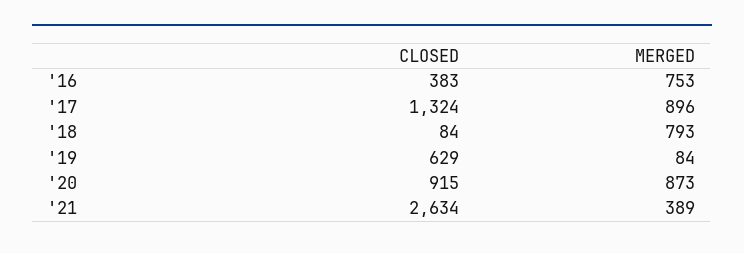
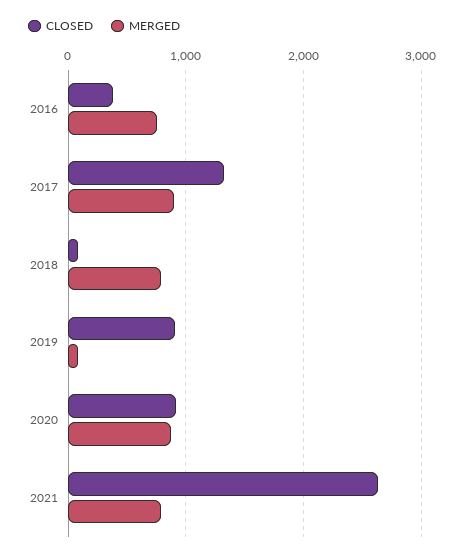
  {
    "CLOSED": {
      "'16": 383,
      "'17": 1324,
      "'18": 84,
-     "'19": 629,
+     "'19": 900,
      "'20": 915,
      "'21": 2634
    },
    "MERGED": {
      "'16": 753,
      "'17": 896,
      "'18": 793,
      "'19": 84,
      "'20": 873,
-     "'21": 389
+     "'21": 800
    }
  }

